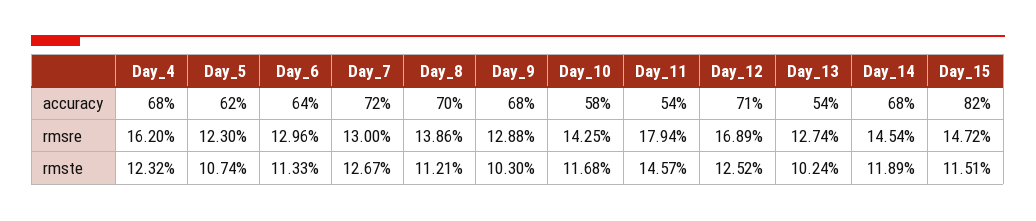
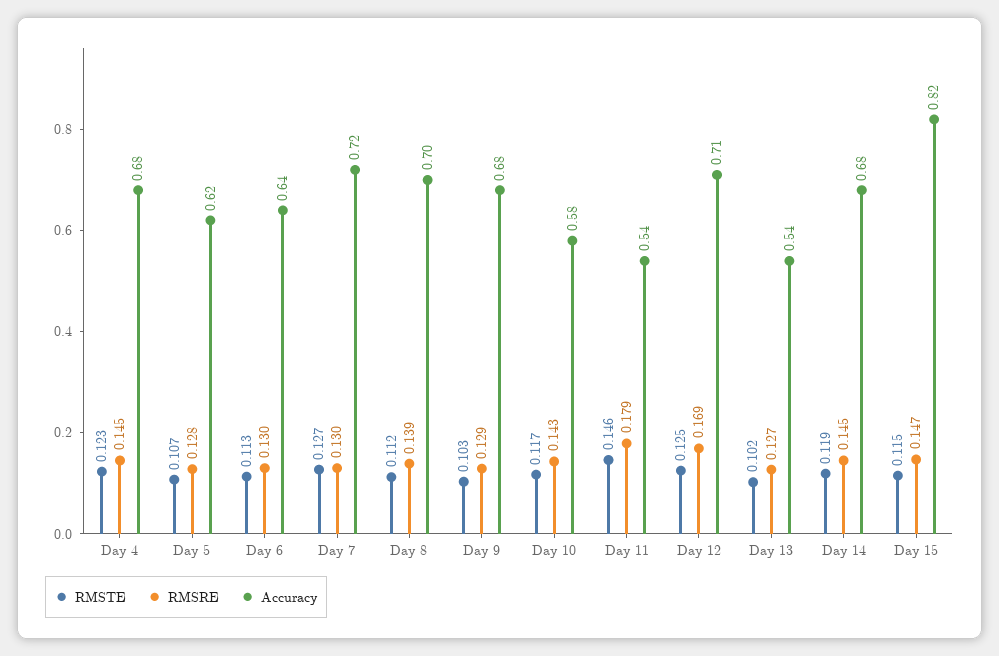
  {
    "accuracy": {
      "Day_4": 0.68,
      "Day_5": 0.62,
      "Day_6": 0.64,
      "Day_7": 0.72,
      "Day_8": 0.7,
      "Day_9": 0.68,
      "Day_10": 0.58,
      "Day_11": 0.54,
      "Day_12": 0.71,
      "Day_13": 0.54,
      "Day_14": 0.68,
      "Day_15": 0.82
    },
    "rmsre": {
-     "Day_4": 0.162,
+     "Day_4": 0.145,
-     "Day_5": 0.123,
+     "Day_5": 0.128,
      "Day_6": 0.1296,
      "Day_7": 0.13,
      "Day_8": 0.1386,
      "Day_9": 0.1288,
      "Day_10": 0.1425,
      "Day_11": 0.1794,
      "Day_12": 0.1689,
      "Day_13": 0.1274,
      "Day_14": 0.1454,
      "Day_15": 0.1472
    },
    "rmste": {
      "Day_4": 0.1232,
      "Day_5": 0.1074,
      "Day_6": 0.1133,
      "Day_7": 0.1267,
      "Day_8": 0.1121,
      "Day_9": 0.103,
      "Day_10": 0.1168,
      "Day_11": 0.1457,
      "Day_12": 0.1252,
      "Day_13": 0.1024,
      "Day_14": 0.1189,
      "Day_15": 0.1151
    }
  }

